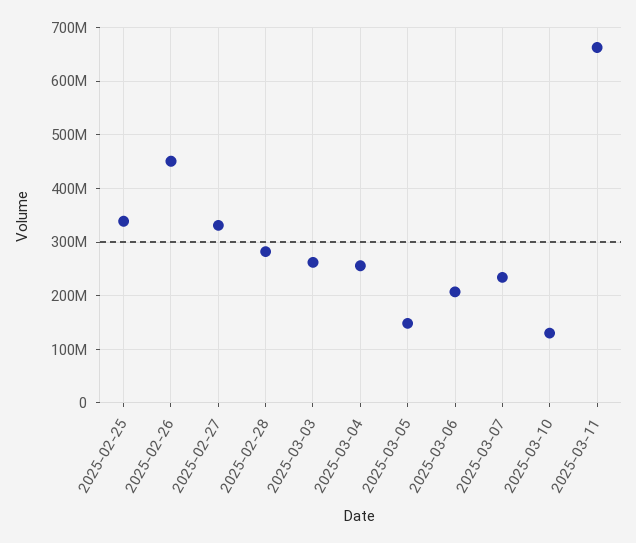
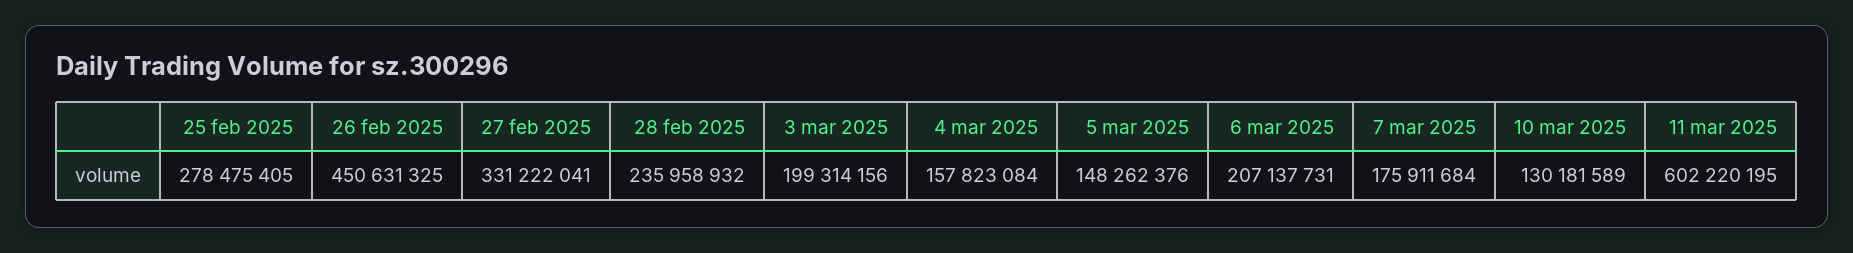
  {
-   "2025-02-25": 340000000,
+   "2025-02-25": 278475405,
    "2025-02-26": 450631325,
    "2025-02-27": 331222041,
-   "2025-02-28": 280000000,
+   "2025-02-28": 235958932,
-   "2025-03-03": 260000000,
+   "2025-03-03": 199314156,
-   "2025-03-04": 260000000,
+   "2025-03-04": 157823084,
    "2025-03-05": 148262376,
    "2025-03-06": 207137731,
-   "2025-03-07": 240000000,
+   "2025-03-07": 175911684,
    "2025-03-10": 130181589,
-   "2025-03-11": 660000000
+   "2025-03-11": 602220195
  }

